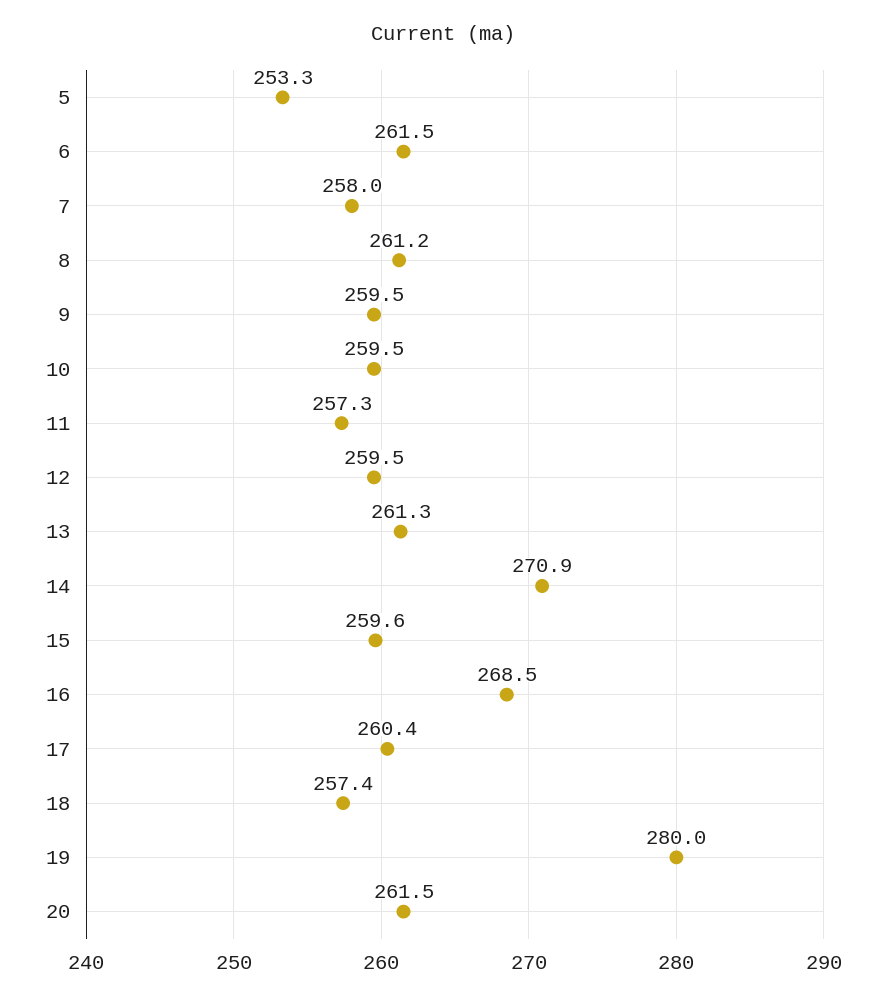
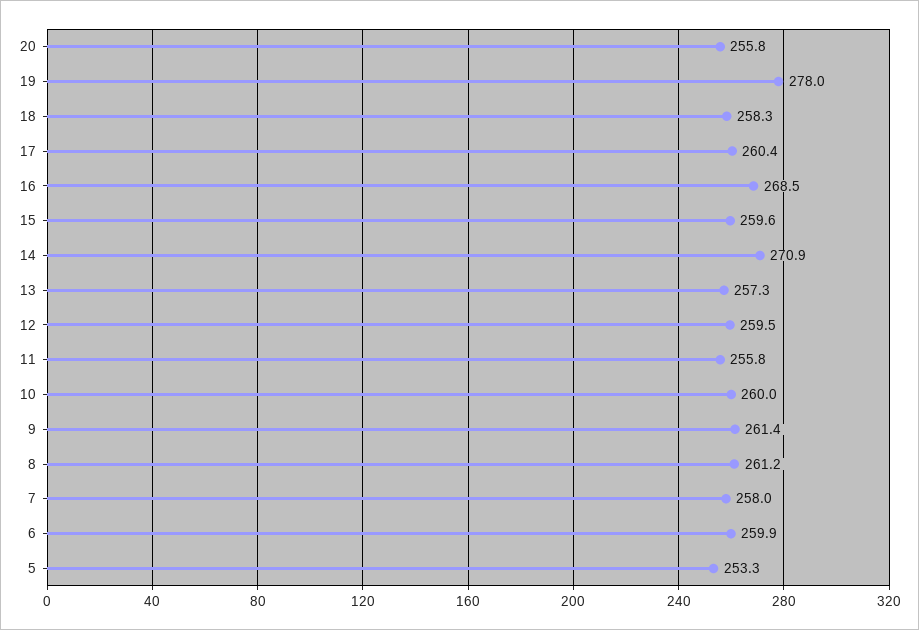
  {
    "5": 253.3,
-   "6": 261.5,
+   "6": 259.9,
    "7": 258,
    "8": 261.2,
-   "9": 259.5,
+   "9": 261.4,
-   "10": 259.5,
+   "10": 260,
-   "11": 257.3,
+   "11": 255.8,
    "12": 259.5,
-   "13": 261.3,
+   "13": 257.3,
    "14": 270.9,
    "15": 259.6,
    "16": 268.5,
    "17": 260.4,
-   "18": 257.4,
+   "18": 258.3,
-   "19": 280,
+   "19": 278,
-   "20": 261.5
+   "20": 255.8
  }

